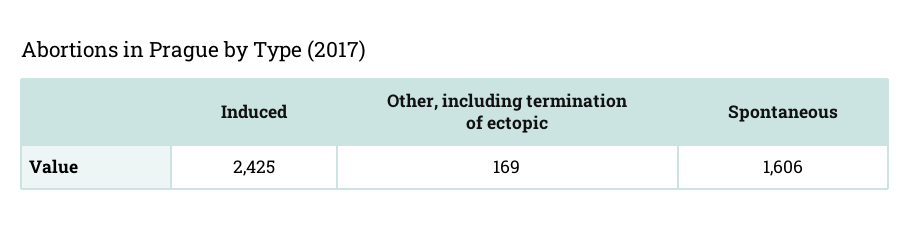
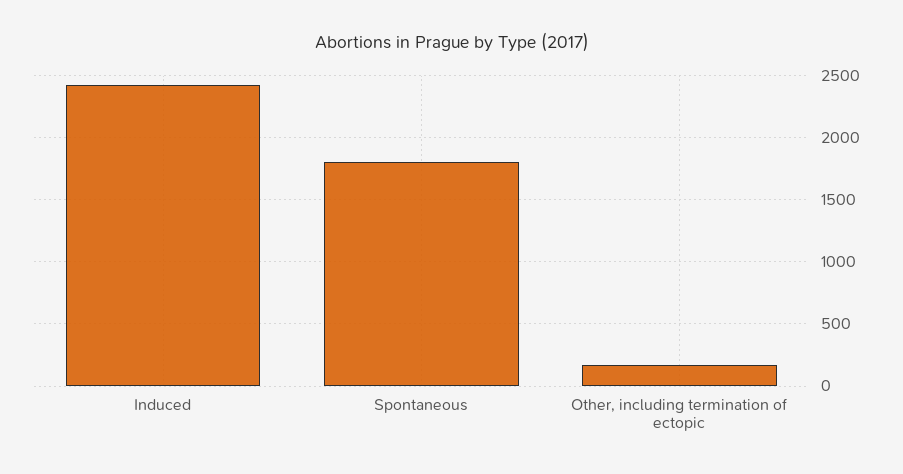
  {
    "Induced": 2425,
    "Other, including termination of ectopic": 169,
-   "Spontaneous": 1606
+   "Spontaneous": 1800
  }

